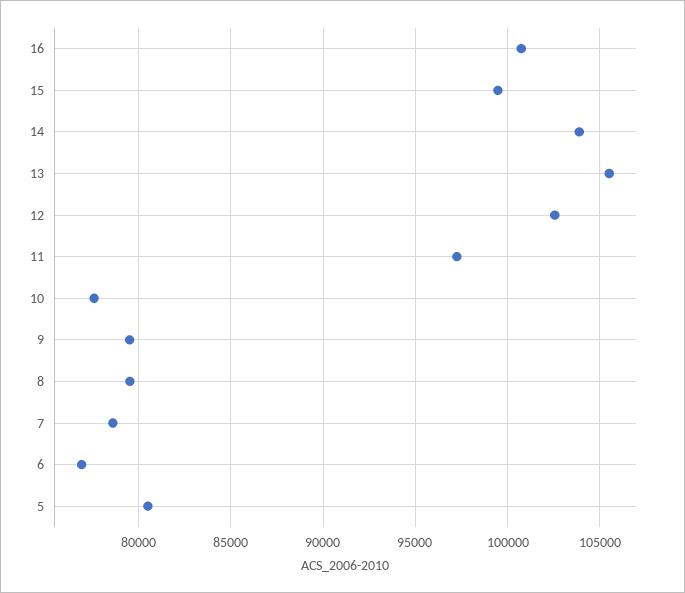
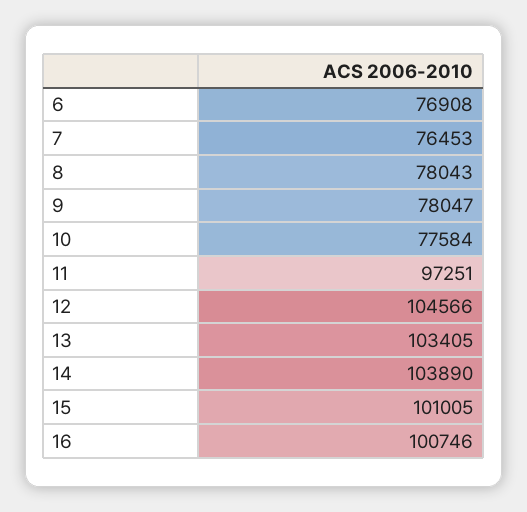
  {
    "16": 100746,
-   "15": 99500,
+   "15": 101005,
    "14": 103890,
-   "13": 105500,
+   "13": 103405,
-   "12": 102500,
+   "12": 104566,
    "11": 97251,
    "10": 77584,
-   "9": 79500,
+   "9": 78047,
-   "8": 79500,
+   "8": 78043,
-   "7": 78500,
+   "7": 76453,
-   "6": 76908,
+   "6": 76908
-   "5": 80500
  }

